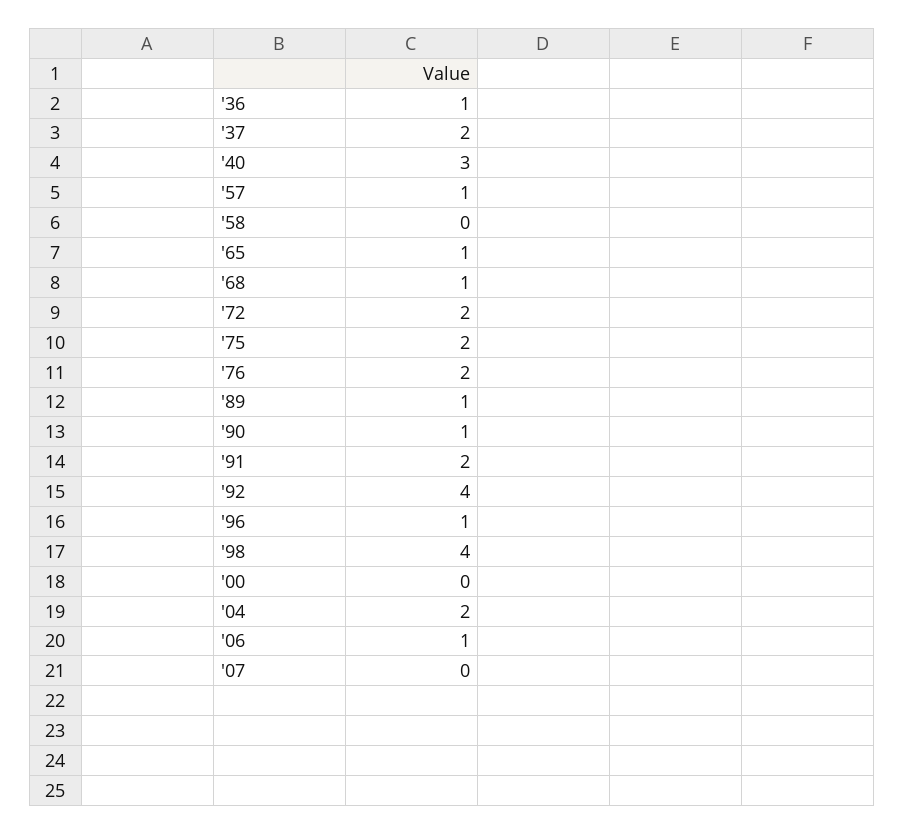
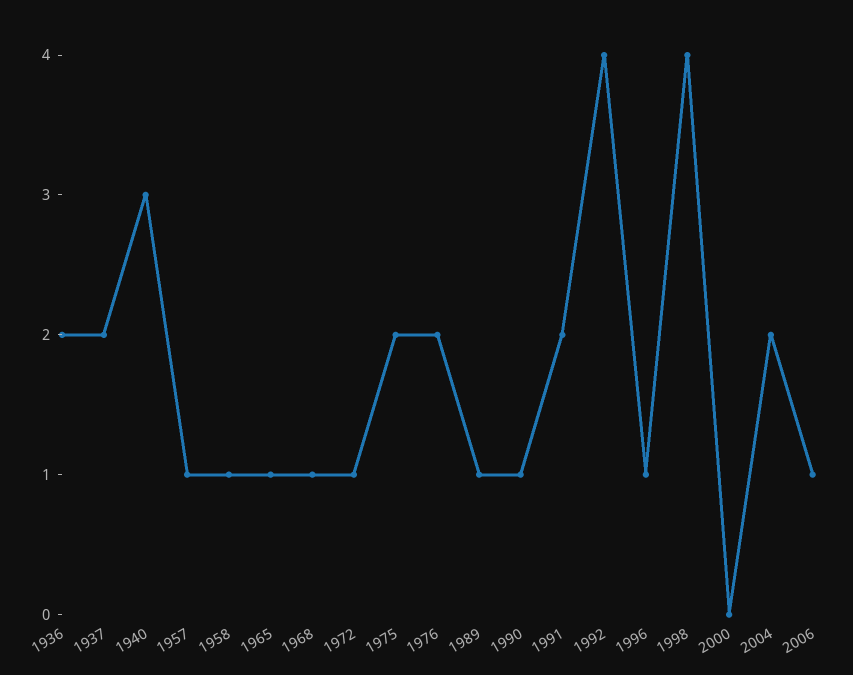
  {
-   "'36": 1,
+   "'36": 2,
    "'37": 2,
    "'40": 3,
    "'57": 1,
-   "'58": 0,
+   "'58": 1,
    "'65": 1,
    "'68": 1,
-   "'72": 2,
+   "'72": 1,
    "'75": 2,
    "'76": 2,
    "'89": 1,
    "'90": 1,
    "'91": 2,
    "'92": 4,
    "'96": 1,
    "'98": 4,
    "'00": 0,
    "'04": 2,
-   "'06": 1,
+   "'06": 1
-   "'07": 0
  }

